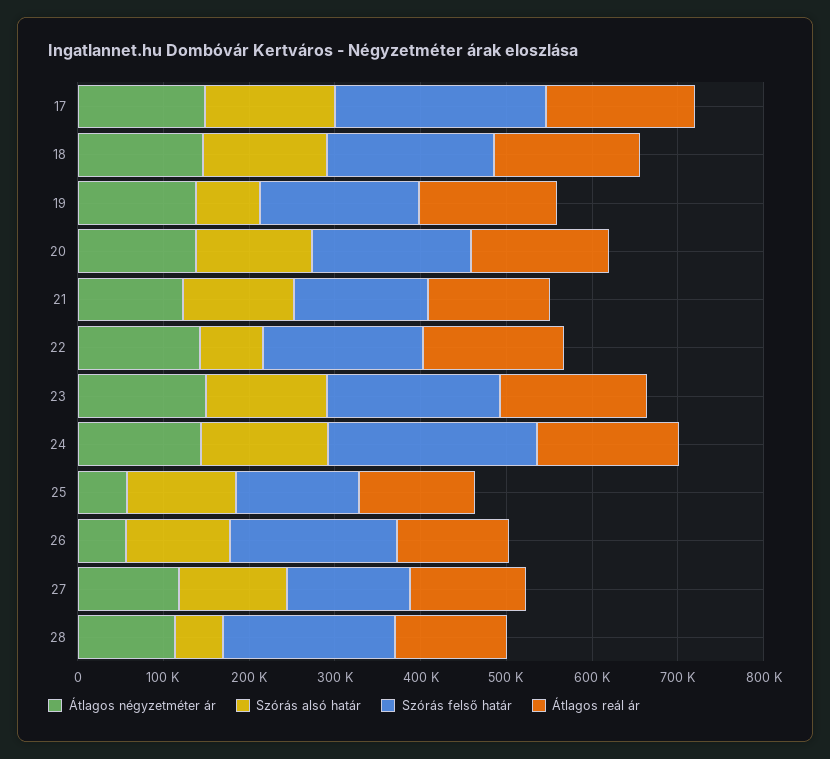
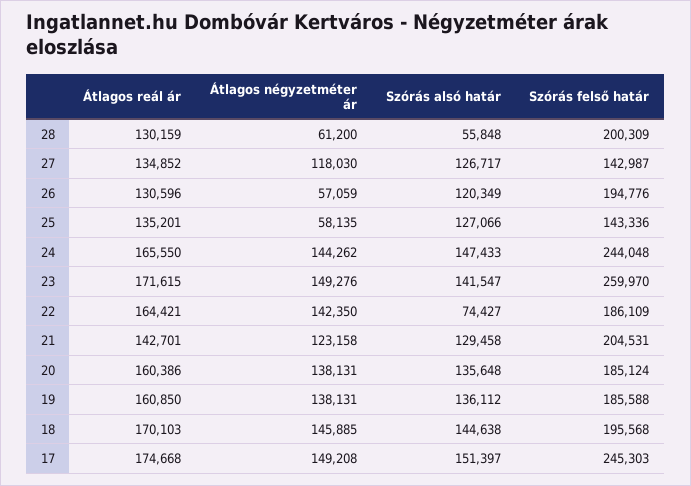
  {
    "Átlagos négyzetméter ár": {
      "17": 149208,
      "18": 145885,
      "19": 138131,
      "20": 138131,
      "21": 123158,
      "22": 142350,
      "23": 149276,
      "24": 144262,
      "25": 58135,
      "26": 57059,
      "27": 118030,
-     "28": 120000
+     "28": 61200
    },
    "Szórás alsó határ": {
      "17": 151397,
      "18": 144638,
-     "19": 80000,
+     "19": 136112,
      "20": 135648,
      "21": 129458,
      "22": 74427,
      "23": 141547,
      "24": 147433,
      "25": 127066,
      "26": 120349,
      "27": 126717,
      "28": 55848
    },
    "Szórás felső határ": {
      "17": 245303,
      "18": 195568,
      "19": 185588,
      "20": 185124,
-     "21": 160000,
+     "21": 204531,
      "22": 186109,
-     "23": 200000,
+     "23": 259970,
      "24": 244048,
      "25": 143336,
      "26": 194776,
      "27": 142987,
      "28": 200309
    },
    "Átlagos reál ár": {
      "17": 174668,
      "18": 170103,
      "19": 160850,
      "20": 160386,
      "21": 142701,
      "22": 164421,
      "23": 171615,
      "24": 165550,
      "25": 135201,
      "26": 130596,
      "27": 134852,
      "28": 130159
    }
  }

